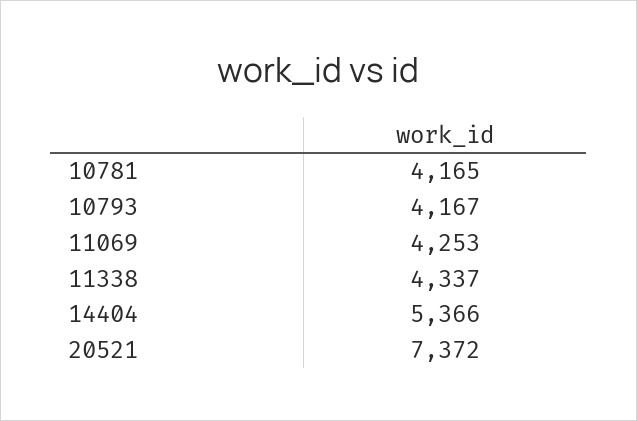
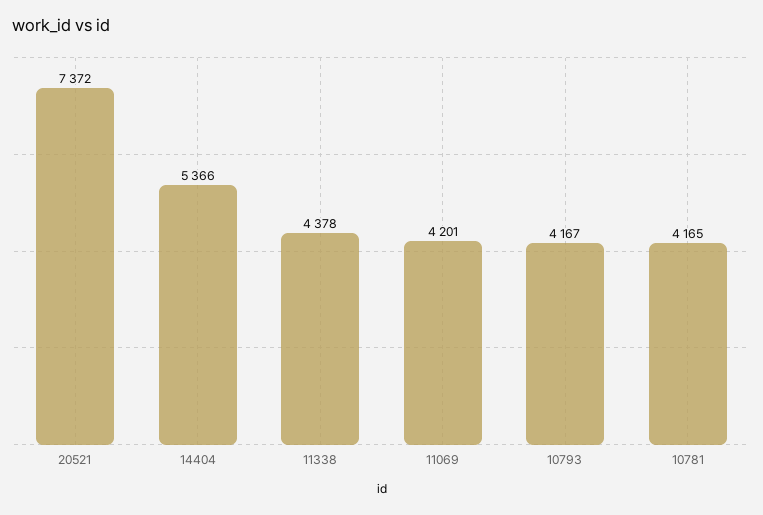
  {
    "10781": 4165,
    "10793": 4167,
-   "11069": 4253,
+   "11069": 4201,
-   "11338": 4337,
+   "11338": 4378,
    "14404": 5366,
    "20521": 7372
  }

